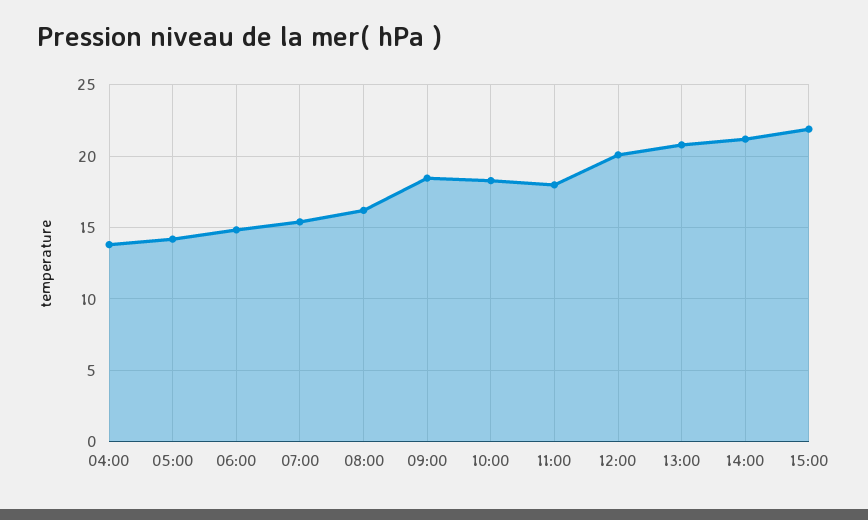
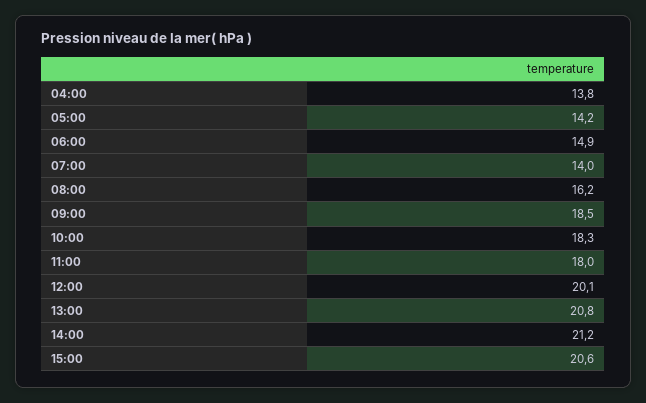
  {
    "04:00": 13.8,
    "05:00": 14.2,
    "06:00": 14.9,
-   "07:00": 15.5,
+   "07:00": 14,
    "08:00": 16.2,
    "09:00": 18.5,
    "10:00": 18.3,
    "11:00": 18,
    "12:00": 20.1,
    "13:00": 20.8,
    "14:00": 21.2,
-   "15:00": 22
+   "15:00": 20.6
  }

